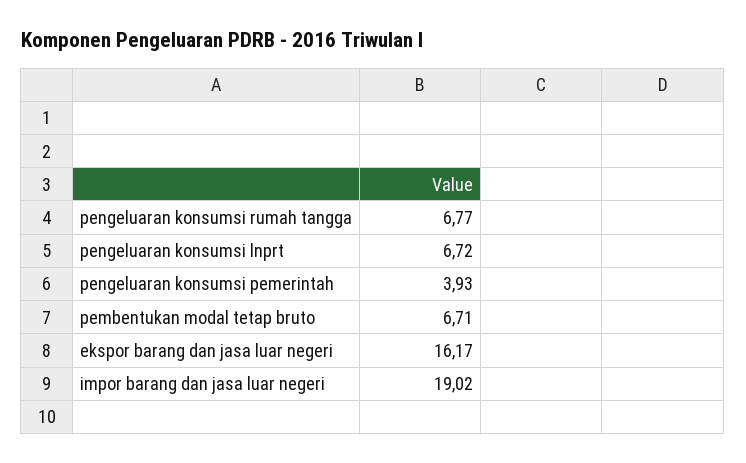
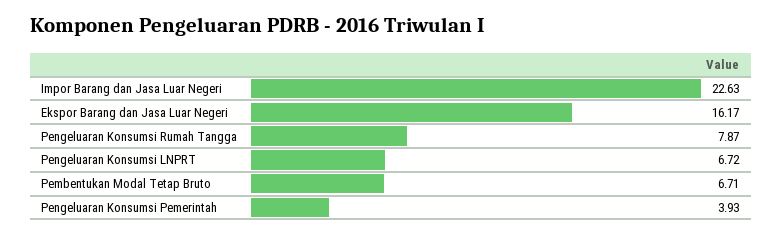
  {
-   "pengeluaran konsumsi rumah tangga": 6.77,
+   "pengeluaran konsumsi rumah tangga": 7.87,
    "pengeluaran konsumsi lnprt": 6.72,
    "pengeluaran konsumsi pemerintah": 3.93,
    "pembentukan modal tetap bruto": 6.71,
    "ekspor barang dan jasa luar negeri": 16.17,
-   "impor barang dan jasa luar negeri": 19.02
+   "impor barang dan jasa luar negeri": 22.63
  }

